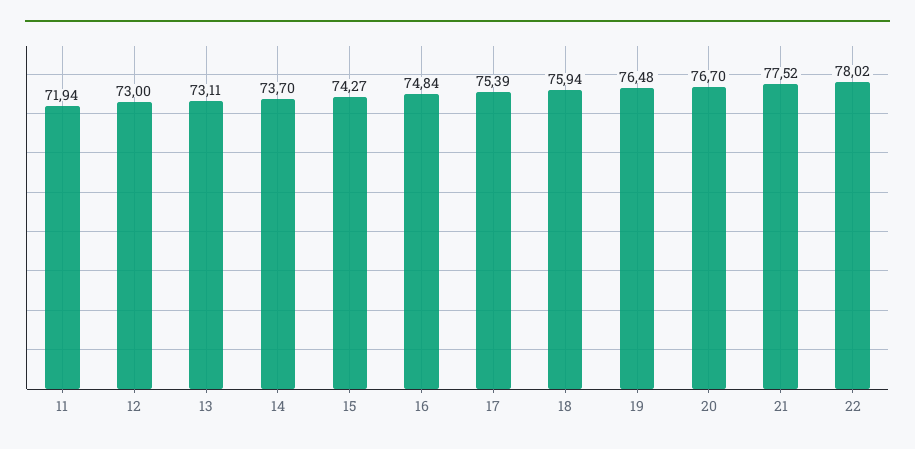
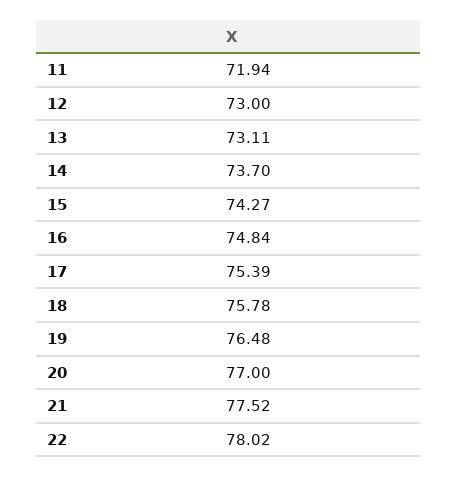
  {
    "11": 71.94,
    "12": 73,
    "13": 73.11,
    "14": 73.7,
    "15": 74.27,
    "16": 74.84,
    "17": 75.39,
-   "18": 75.94,
+   "18": 75.78,
    "19": 76.48,
-   "20": 76.7,
+   "20": 77,
    "21": 77.52,
    "22": 78.02
  }

